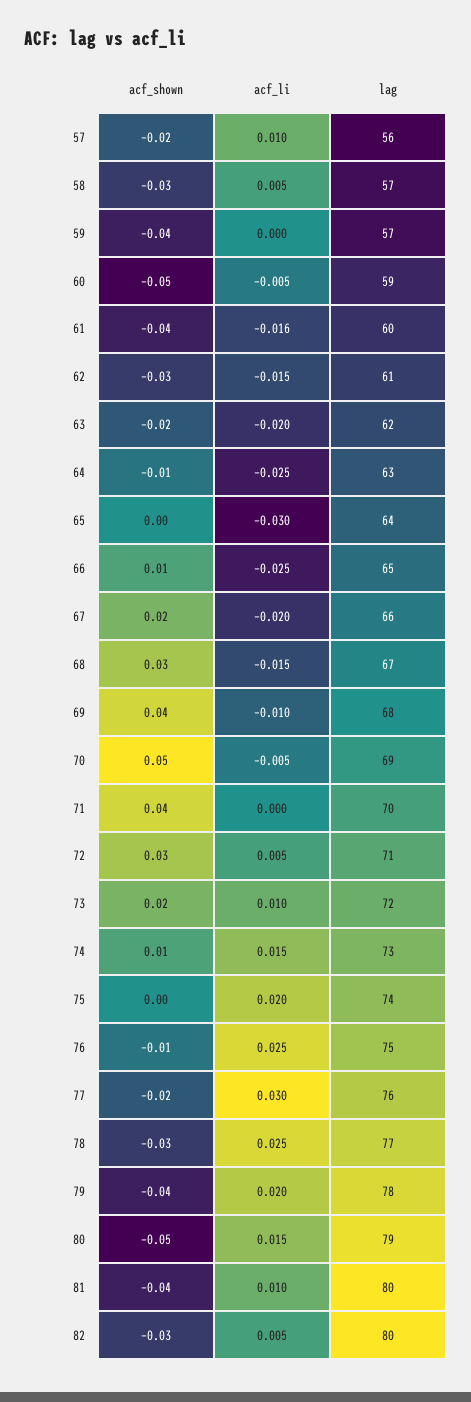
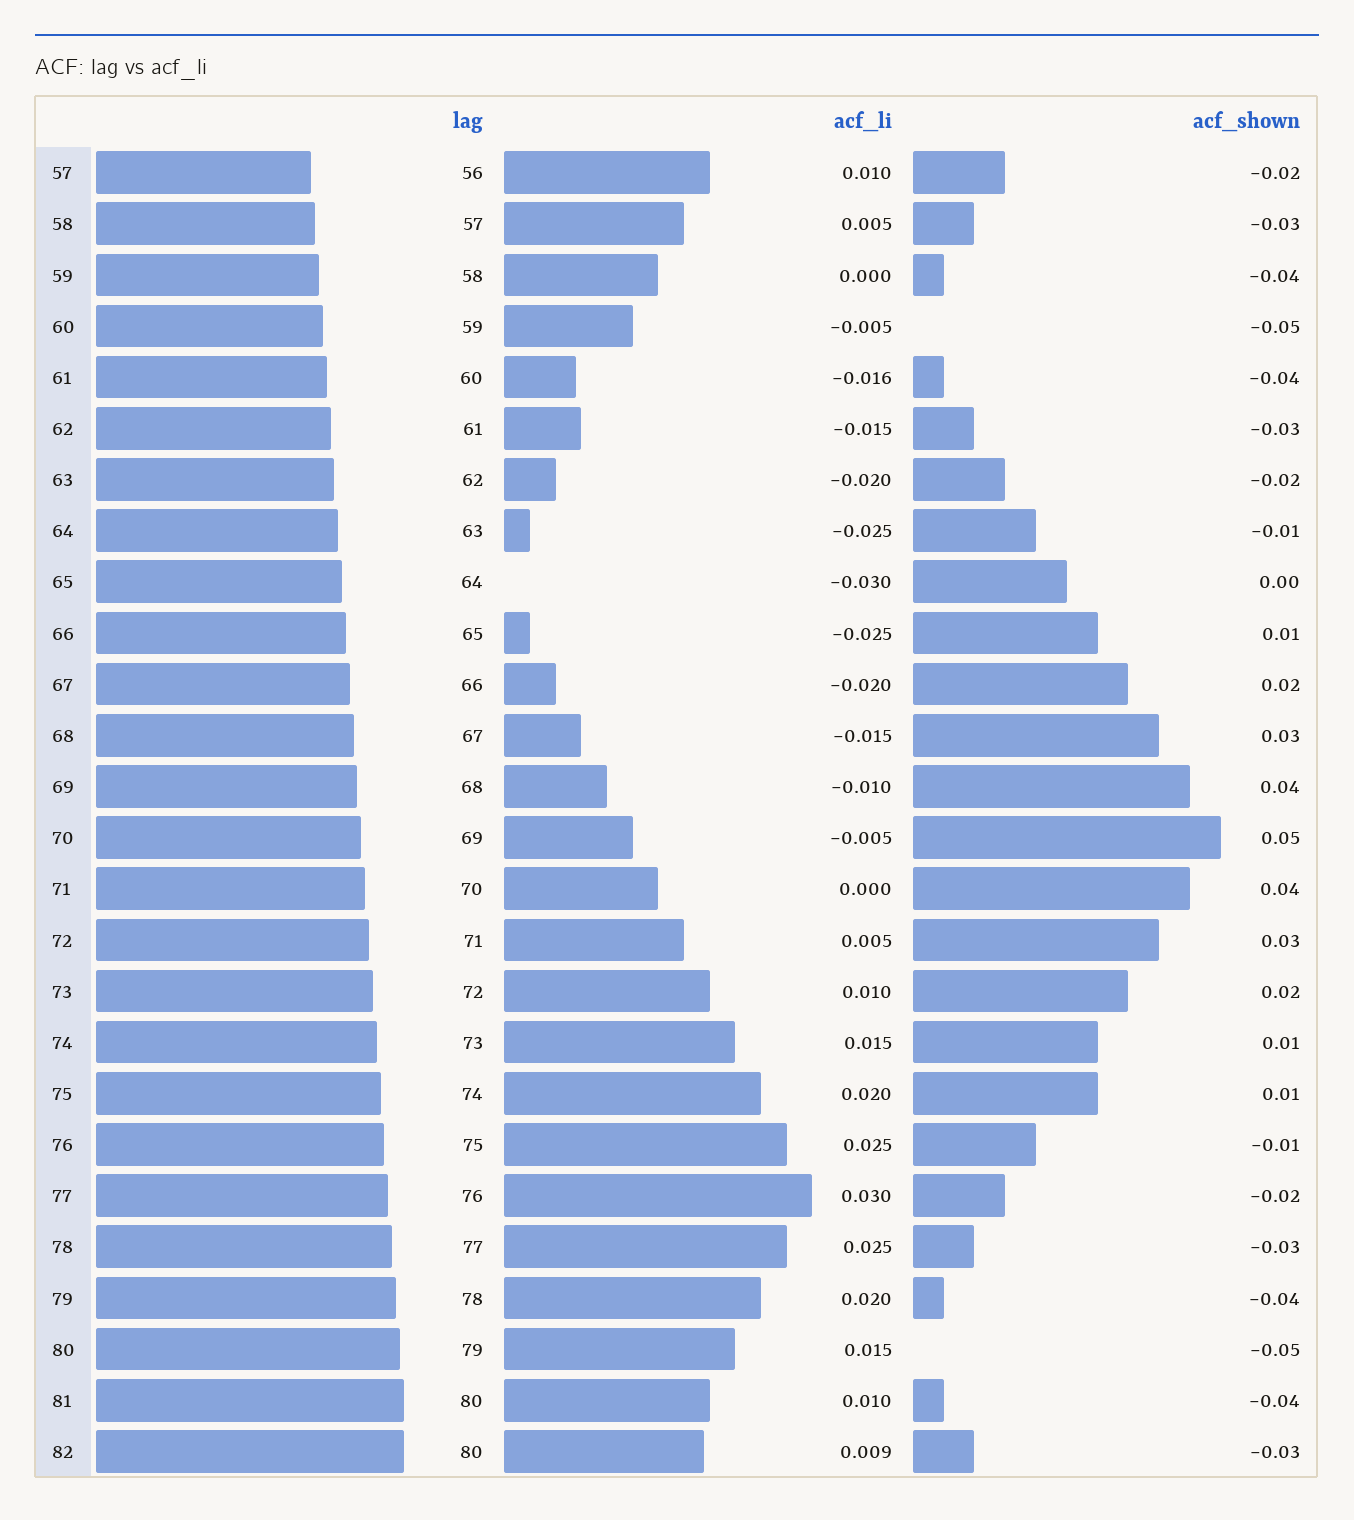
  {
    "acf_shown": {
      "57": -0.02,
      "58": -0.03,
      "59": -0.04,
      "60": -0.05,
      "61": -0.04,
      "62": -0.03,
      "63": -0.02,
      "64": -0.01,
      "65": 0,
      "66": 0.01,
      "67": 0.02,
      "68": 0.03,
      "69": 0.04,
      "70": 0.05,
      "71": 0.04,
      "72": 0.03,
      "73": 0.02,
      "74": 0.01,
-     "75": 0,
+     "75": 0.01,
      "76": -0.01,
      "77": -0.02,
      "78": -0.03,
      "79": -0.04,
      "80": -0.05,
      "81": -0.04,
      "82": -0.03
    },
    "acf_li": {
      "57": 0.01,
      "58": 0.005,
      "59": 0,
      "60": -0.005,
      "61": -0.016,
      "62": -0.015,
      "63": -0.02,
      "64": -0.025,
      "65": -0.03,
      "66": -0.025,
      "67": -0.02,
      "68": -0.015,
      "69": -0.01,
      "70": -0.005,
      "71": 0,
      "72": 0.005,
      "73": 0.01,
      "74": 0.015,
      "75": 0.02,
      "76": 0.025,
      "77": 0.03,
      "78": 0.025,
      "79": 0.02,
      "80": 0.015,
      "81": 0.01,
-     "82": 0.005
+     "82": 0.009
    },
    "lag": {
      "57": 56,
      "58": 57,
-     "59": 57,
+     "59": 58,
      "60": 59,
      "61": 60,
      "62": 61,
      "63": 62,
      "64": 63,
      "65": 64,
      "66": 65,
      "67": 66,
      "68": 67,
      "69": 68,
      "70": 69,
      "71": 70,
      "72": 71,
      "73": 72,
      "74": 73,
      "75": 74,
      "76": 75,
      "77": 76,
      "78": 77,
      "79": 78,
      "80": 79,
      "81": 80,
      "82": 80
    }
  }

